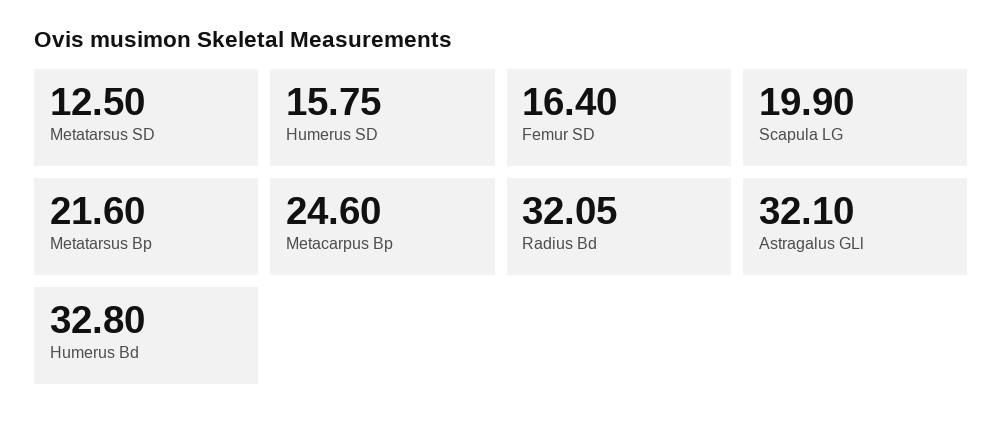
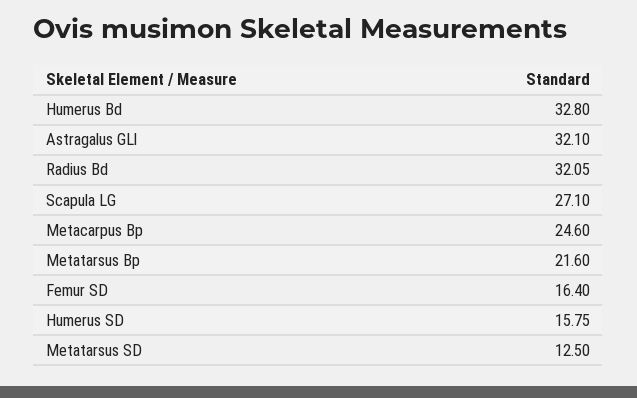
  {
    "Metatarsus SD": 12.5,
    "Humerus SD": 15.75,
    "Femur SD": 16.4,
-   "Scapula LG": 19.9,
+   "Scapula LG": 27.1,
    "Metatarsus Bp": 21.6,
    "Metacarpus Bp": 24.6,
    "Radius Bd": 32.05,
    "Astragalus GLl": 32.1,
    "Humerus Bd": 32.8
  }

